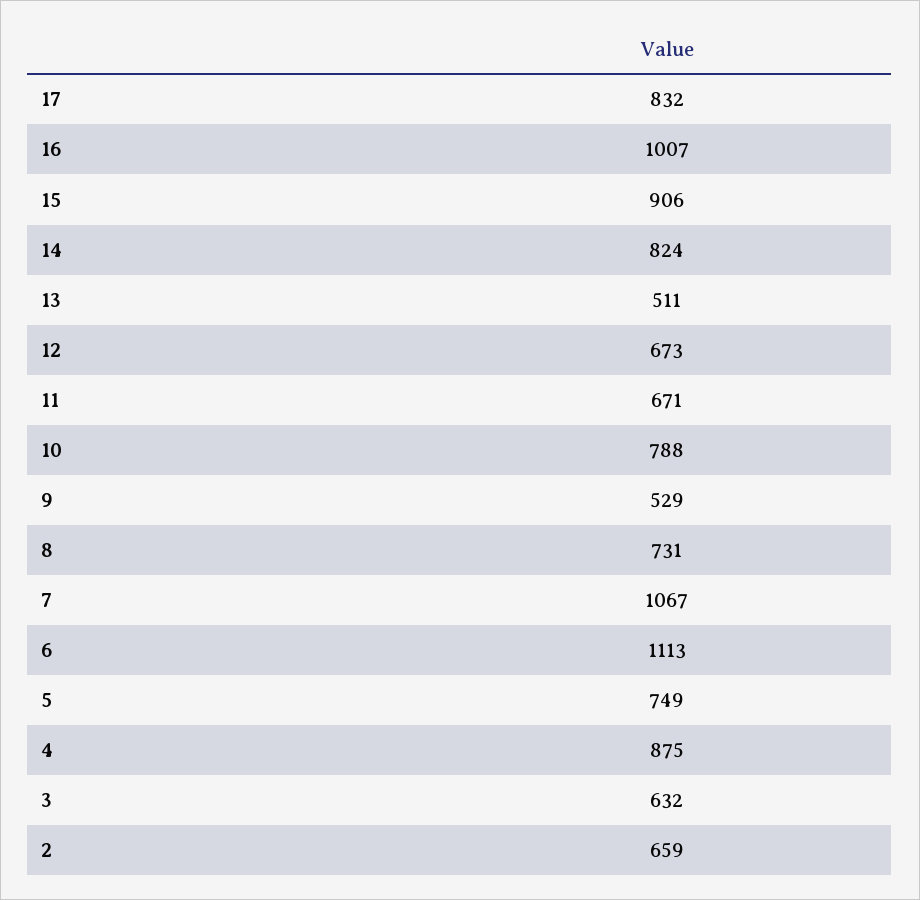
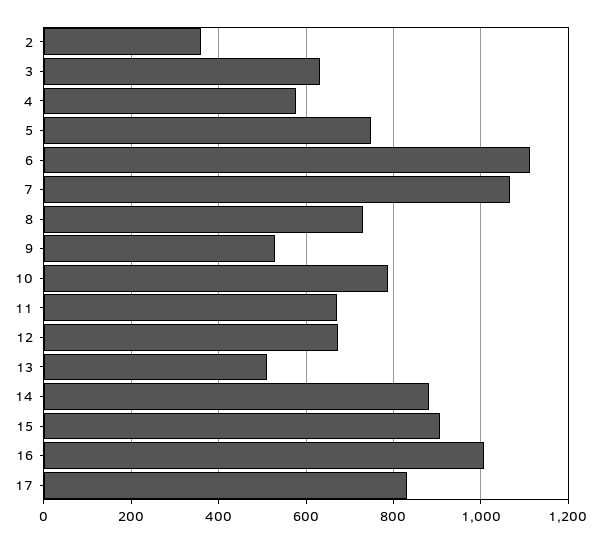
  {
    "17": 832,
    "16": 1007,
    "15": 906,
-   "14": 824,
+   "14": 880,
    "13": 511,
    "12": 673,
    "11": 671,
    "10": 788,
    "9": 529,
    "8": 731,
    "7": 1067,
    "6": 1113,
    "5": 749,
-   "4": 875,
+   "4": 580,
    "3": 632,
-   "2": 659
+   "2": 360
  }

